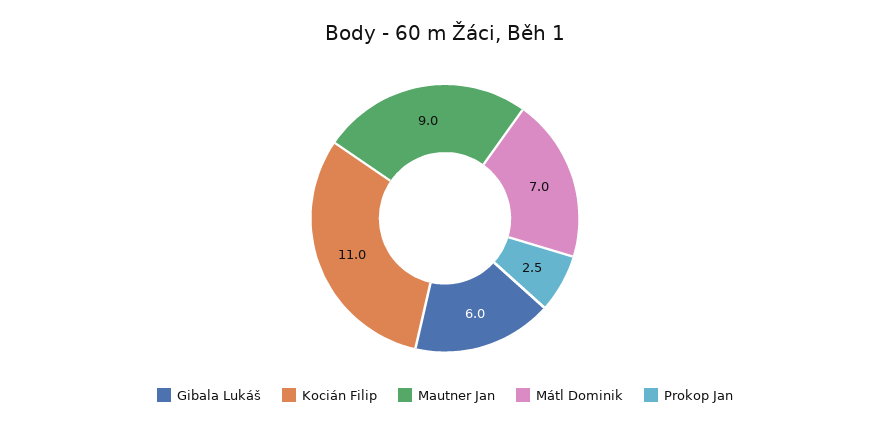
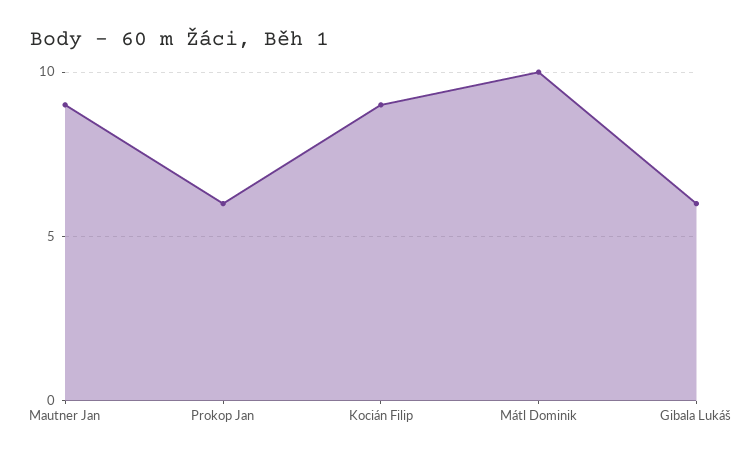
  {
    "Gibala Lukáš": 6,
-   "Kocián Filip": 11,
+   "Kocián Filip": 9,
    "Mautner Jan": 9,
-   "Mátl Dominik": 7,
+   "Mátl Dominik": 10,
-   "Prokop Jan": 2.5
+   "Prokop Jan": 6
  }

